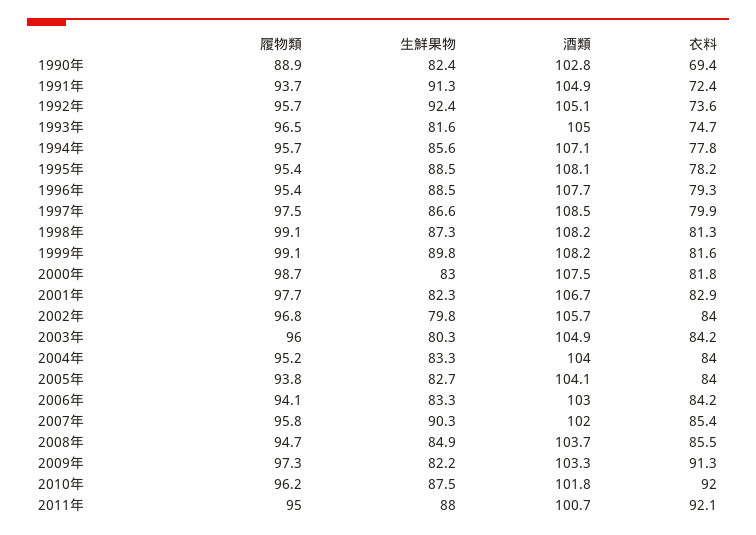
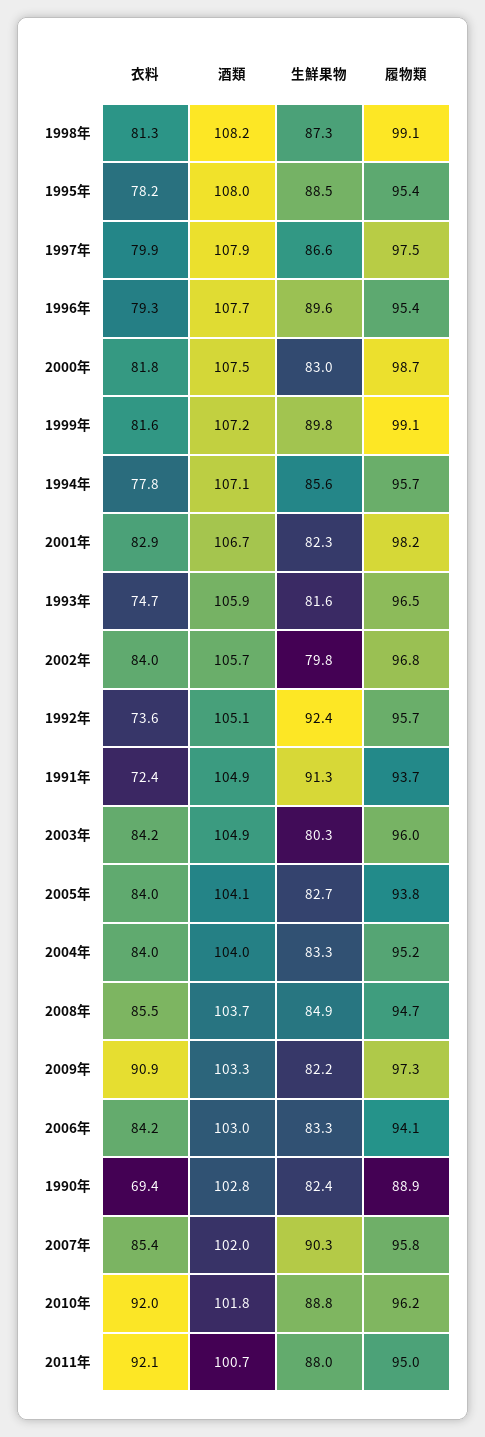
  {
    "履物類": {
      "1990年": 88.9,
      "1991年": 93.7,
      "1992年": 95.7,
      "1993年": 96.5,
      "1994年": 95.7,
      "1995年": 95.4,
      "1996年": 95.4,
      "1997年": 97.5,
      "1998年": 99.1,
      "1999年": 99.1,
      "2000年": 98.7,
-     "2001年": 97.7,
+     "2001年": 98.2,
      "2002年": 96.8,
      "2003年": 96,
      "2004年": 95.2,
      "2005年": 93.8,
      "2006年": 94.1,
      "2007年": 95.8,
      "2008年": 94.7,
      "2009年": 97.3,
      "2010年": 96.2,
      "2011年": 95
    },
    "生鮮果物": {
      "1990年": 82.4,
      "1991年": 91.3,
      "1992年": 92.4,
      "1993年": 81.6,
      "1994年": 85.6,
      "1995年": 88.5,
-     "1996年": 88.5,
+     "1996年": 89.6,
      "1997年": 86.6,
      "1998年": 87.3,
      "1999年": 89.8,
      "2000年": 83,
      "2001年": 82.3,
      "2002年": 79.8,
      "2003年": 80.3,
      "2004年": 83.3,
      "2005年": 82.7,
      "2006年": 83.3,
      "2007年": 90.3,
      "2008年": 84.9,
      "2009年": 82.2,
-     "2010年": 87.5,
+     "2010年": 88.8,
      "2011年": 88
    },
    "酒類": {
      "1990年": 102.8,
      "1991年": 104.9,
      "1992年": 105.1,
-     "1993年": 105,
+     "1993年": 105.9,
      "1994年": 107.1,
-     "1995年": 108.1,
+     "1995年": 108,
      "1996年": 107.7,
-     "1997年": 108.5,
+     "1997年": 107.9,
      "1998年": 108.2,
-     "1999年": 108.2,
+     "1999年": 107.2,
      "2000年": 107.5,
      "2001年": 106.7,
      "2002年": 105.7,
      "2003年": 104.9,
      "2004年": 104,
      "2005年": 104.1,
      "2006年": 103,
      "2007年": 102,
      "2008年": 103.7,
      "2009年": 103.3,
      "2010年": 101.8,
      "2011年": 100.7
    },
    "衣料": {
      "1990年": 69.4,
      "1991年": 72.4,
      "1992年": 73.6,
      "1993年": 74.7,
      "1994年": 77.8,
      "1995年": 78.2,
      "1996年": 79.3,
      "1997年": 79.9,
      "1998年": 81.3,
      "1999年": 81.6,
      "2000年": 81.8,
      "2001年": 82.9,
      "2002年": 84,
      "2003年": 84.2,
      "2004年": 84,
      "2005年": 84,
      "2006年": 84.2,
      "2007年": 85.4,
      "2008年": 85.5,
-     "2009年": 91.3,
+     "2009年": 90.9,
      "2010年": 92,
      "2011年": 92.1
    }
  }

